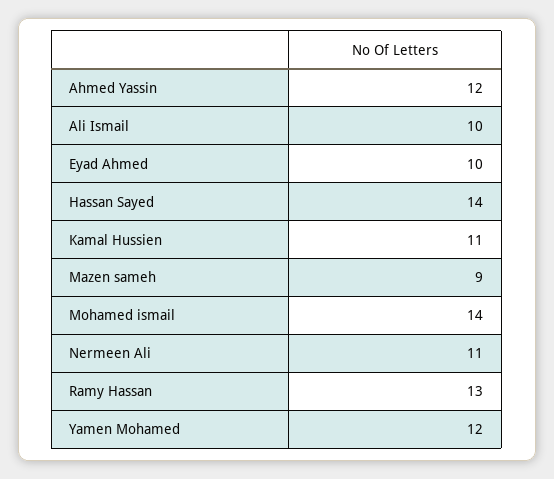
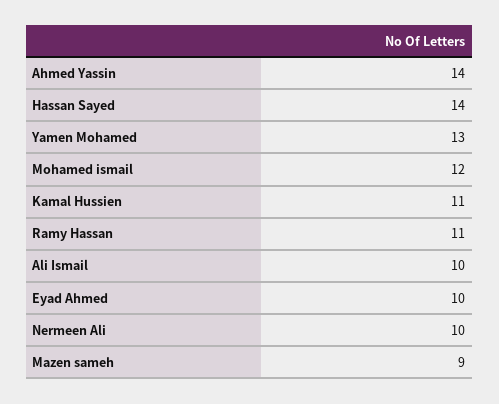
  {
-   "Ahmed Yassin": 12,
+   "Ahmed Yassin": 14,
    "Ali Ismail": 10,
    "Eyad Ahmed": 10,
    "Hassan Sayed": 14,
    "Kamal Hussien": 11,
    "Mazen sameh": 9,
-   "Mohamed ismail": 14,
+   "Mohamed ismail": 12,
-   "Nermeen Ali": 11,
+   "Nermeen Ali": 10,
-   "Ramy Hassan": 13,
+   "Ramy Hassan": 11,
-   "Yamen Mohamed": 12
+   "Yamen Mohamed": 13
  }

